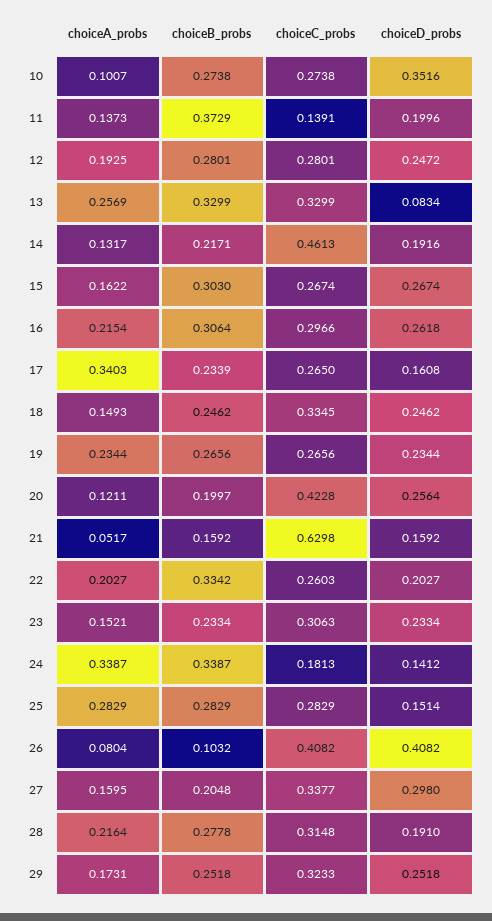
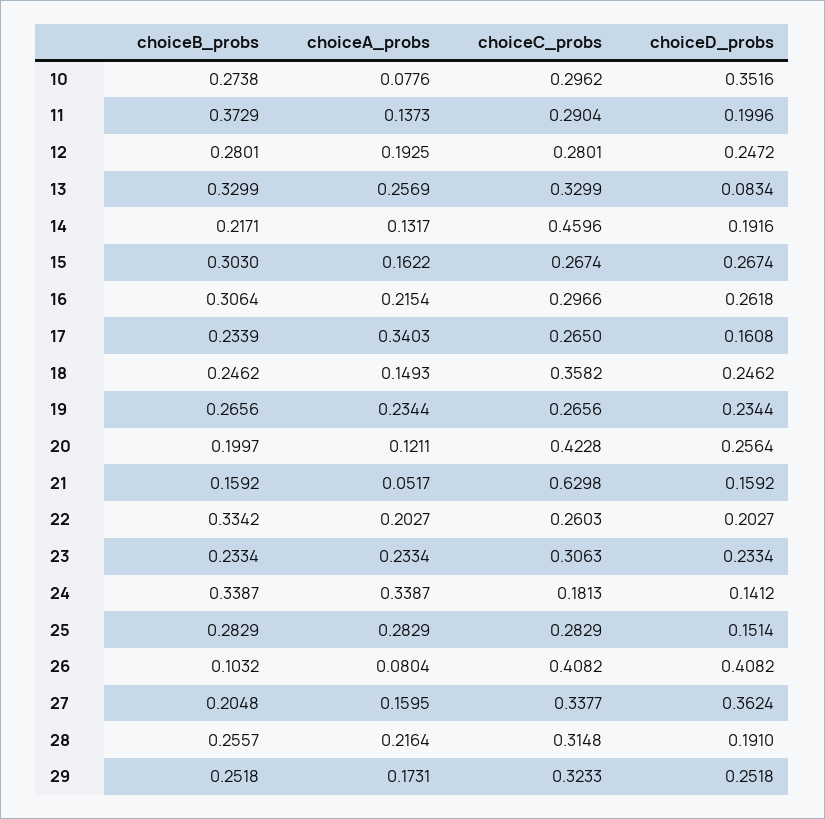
  {
    "choiceA_probs": {
-     "10": 0.1007,
+     "10": 0.0776,
      "11": 0.1373,
      "12": 0.1925,
      "13": 0.2569,
      "14": 0.1317,
      "15": 0.1622,
      "16": 0.2154,
      "17": 0.3403,
      "18": 0.1493,
      "19": 0.2344,
      "20": 0.1211,
      "21": 0.0517,
      "22": 0.2027,
-     "23": 0.1521,
+     "23": 0.2334,
      "24": 0.3387,
      "25": 0.2829,
      "26": 0.0804,
      "27": 0.1595,
      "28": 0.2164,
      "29": 0.1731
    },
    "choiceB_probs": {
      "10": 0.2738,
      "11": 0.3729,
      "12": 0.2801,
      "13": 0.3299,
      "14": 0.2171,
      "15": 0.303,
      "16": 0.3064,
      "17": 0.2339,
      "18": 0.2462,
      "19": 0.2656,
      "20": 0.1997,
      "21": 0.1592,
      "22": 0.3342,
      "23": 0.2334,
      "24": 0.3387,
      "25": 0.2829,
      "26": 0.1032,
      "27": 0.2048,
-     "28": 0.2778,
+     "28": 0.2557,
      "29": 0.2518
    },
    "choiceC_probs": {
-     "10": 0.2738,
+     "10": 0.2962,
-     "11": 0.1391,
+     "11": 0.2904,
      "12": 0.2801,
      "13": 0.3299,
-     "14": 0.4613,
+     "14": 0.4596,
      "15": 0.2674,
      "16": 0.2966,
      "17": 0.265,
-     "18": 0.3345,
+     "18": 0.3582,
      "19": 0.2656,
      "20": 0.4228,
      "21": 0.6298,
      "22": 0.2603,
      "23": 0.3063,
      "24": 0.1813,
      "25": 0.2829,
      "26": 0.4082,
      "27": 0.3377,
      "28": 0.3148,
      "29": 0.3233
    },
    "choiceD_probs": {
      "10": 0.3516,
      "11": 0.1996,
      "12": 0.2472,
      "13": 0.0834,
      "14": 0.1916,
      "15": 0.2674,
      "16": 0.2618,
      "17": 0.1608,
      "18": 0.2462,
      "19": 0.2344,
      "20": 0.2564,
      "21": 0.1592,
      "22": 0.2027,
      "23": 0.2334,
      "24": 0.1412,
      "25": 0.1514,
      "26": 0.4082,
-     "27": 0.298,
+     "27": 0.3624,
      "28": 0.191,
      "29": 0.2518
    }
  }

